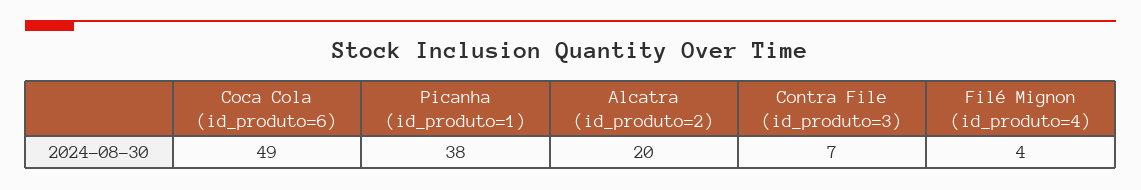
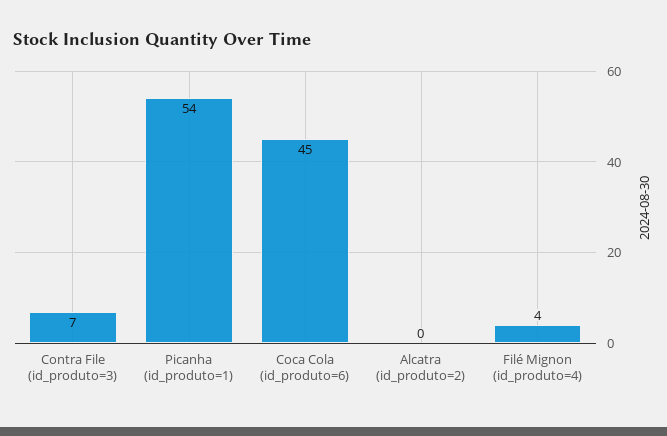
  {
-   "Coca Cola (id_produto=6)": 49,
+   "Coca Cola (id_produto=6)": 45,
-   "Picanha (id_produto=1)": 38,
+   "Picanha (id_produto=1)": 54,
-   "Alcatra (id_produto=2)": 20,
+   "Alcatra (id_produto=2)": 0,
    "Contra File (id_produto=3)": 7,
    "Filé Mignon (id_produto=4)": 4
  }

